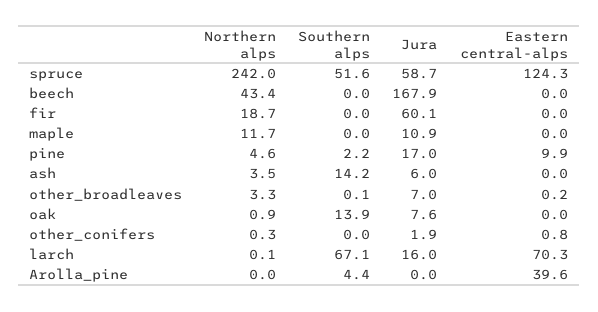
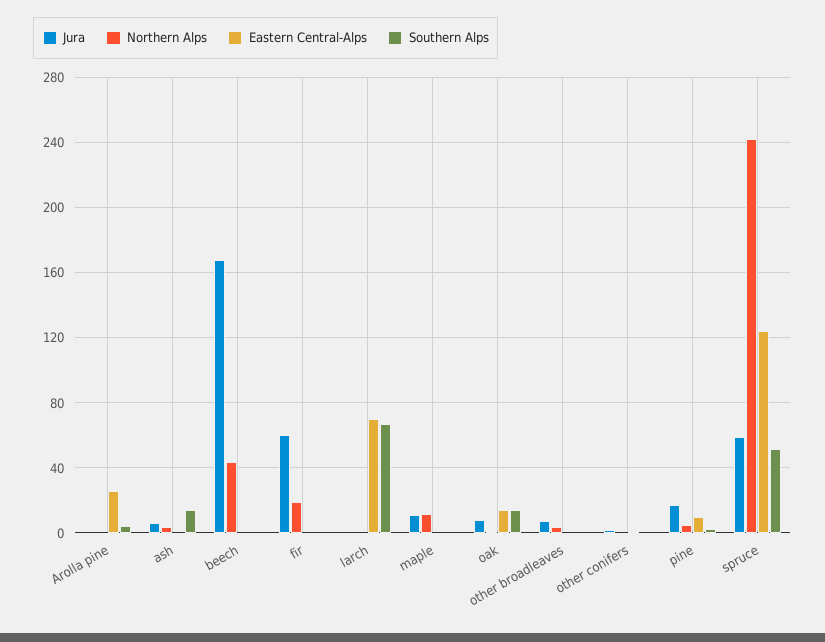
  {
    "Northern alps": {
      "spruce": 242,
      "beech": 43.4,
      "fir": 18.7,
      "maple": 11.7,
      "pine": 4.6,
      "ash": 3.5,
      "other_broadleaves": 3.3,
      "oak": 0.9,
      "other_conifers": 0.3,
      "larch": 0.1,
      "Arolla_pine": 0
    },
    "Southern alps": {
      "spruce": 51.6,
      "beech": 0,
      "fir": 0,
      "maple": 0,
      "pine": 2.2,
      "ash": 14.2,
      "other_broadleaves": 0.1,
      "oak": 13.9,
      "other_conifers": 0,
      "larch": 67.1,
      "Arolla_pine": 4.4
    },
    "Jura": {
      "spruce": 58.7,
      "beech": 167.9,
      "fir": 60.1,
      "maple": 10.9,
      "pine": 17,
      "ash": 6,
      "other_broadleaves": 7,
      "oak": 7.6,
      "other_conifers": 1.9,
-     "larch": 16,
+     "larch": 0,
      "Arolla_pine": 0
    },
    "Eastern central-alps": {
      "spruce": 124.3,
      "beech": 0,
      "fir": 0,
      "maple": 0,
      "pine": 9.9,
      "ash": 0,
      "other_broadleaves": 0.2,
-     "oak": 0,
+     "oak": 15,
      "other_conifers": 0.8,
      "larch": 70.3,
-     "Arolla_pine": 39.6
+     "Arolla_pine": 25
    }
  }

